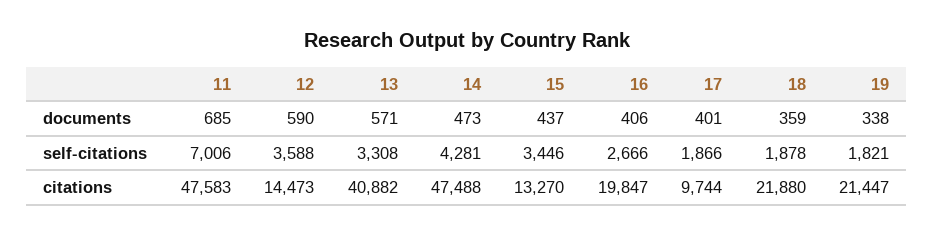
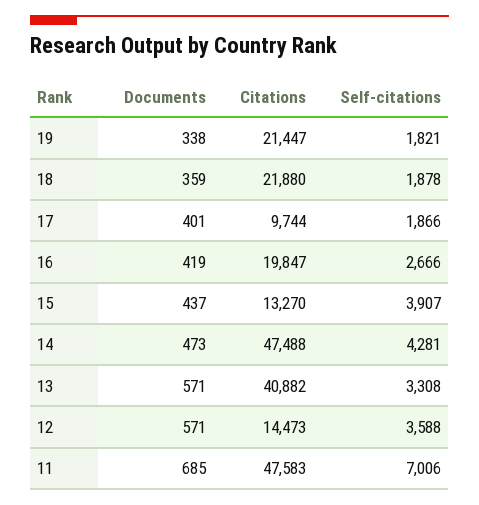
  {
    "11": {
      "documents": 685,
      "self-citations": 7006,
      "citations": 47583
    },
    "12": {
-     "documents": 590,
+     "documents": 571,
      "self-citations": 3588,
      "citations": 14473
    },
    "13": {
      "documents": 571,
      "self-citations": 3308,
      "citations": 40882
    },
    "14": {
      "documents": 473,
      "self-citations": 4281,
      "citations": 47488
    },
    "15": {
      "documents": 437,
-     "self-citations": 3446,
+     "self-citations": 3907,
      "citations": 13270
    },
    "16": {
-     "documents": 406,
+     "documents": 419,
      "self-citations": 2666,
      "citations": 19847
    },
    "17": {
      "documents": 401,
      "self-citations": 1866,
      "citations": 9744
    },
    "18": {
      "documents": 359,
      "self-citations": 1878,
      "citations": 21880
    },
    "19": {
      "documents": 338,
      "self-citations": 1821,
      "citations": 21447
    }
  }

